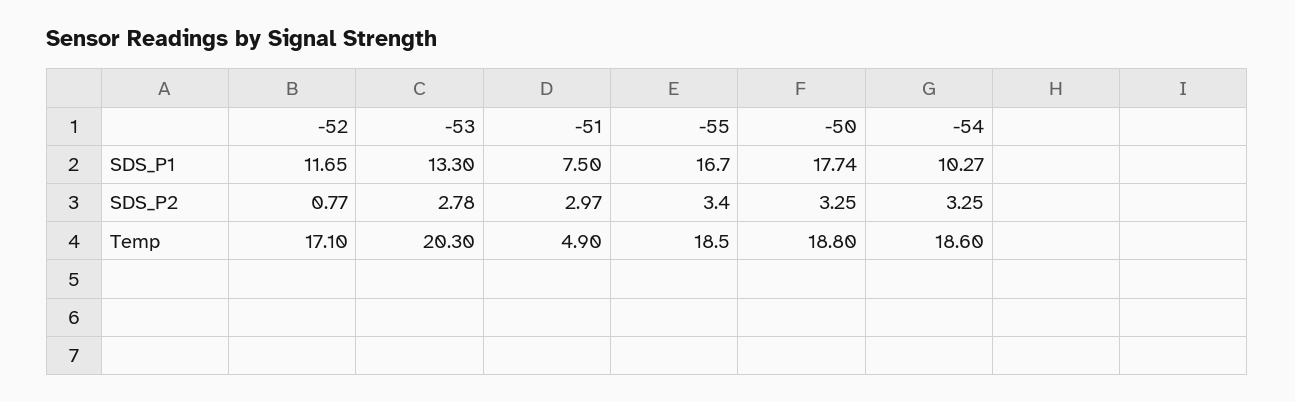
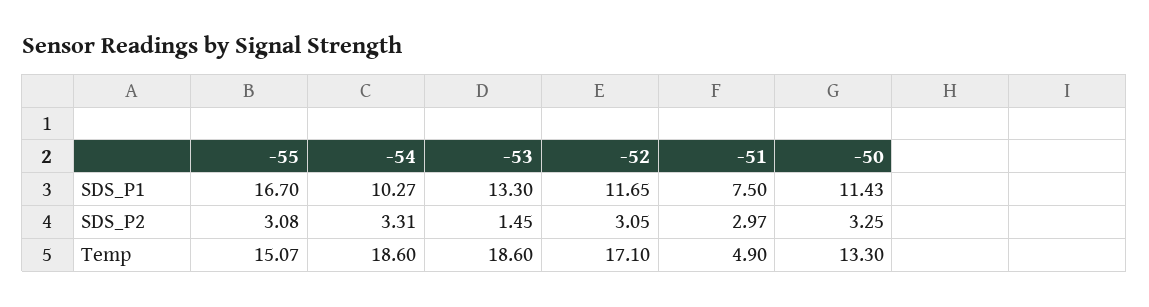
  {
    "-52": {
      "SDS_P1": 11.65,
-     "SDS_P2": 0.77,
+     "SDS_P2": 3.05,
      "Temp": 17.1
    },
    "-53": {
      "SDS_P1": 13.3,
-     "SDS_P2": 2.78,
+     "SDS_P2": 1.45,
-     "Temp": 20.3
+     "Temp": 18.6
    },
    "-51": {
      "SDS_P1": 7.5,
      "SDS_P2": 2.97,
      "Temp": 4.9
    },
    "-55": {
      "SDS_P1": 16.7,
-     "SDS_P2": 3.4,
+     "SDS_P2": 3.08,
-     "Temp": 18.5
+     "Temp": 15.07
    },
    "-50": {
-     "SDS_P1": 17.74,
+     "SDS_P1": 11.43,
      "SDS_P2": 3.25,
-     "Temp": 18.8
+     "Temp": 13.3
    },
    "-54": {
      "SDS_P1": 10.27,
-     "SDS_P2": 3.25,
+     "SDS_P2": 3.31,
      "Temp": 18.6
    }
  }

